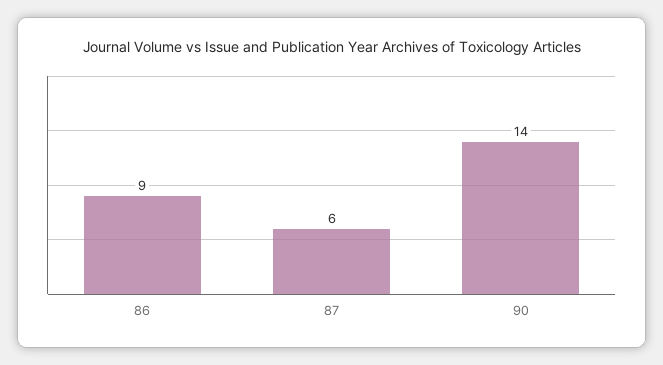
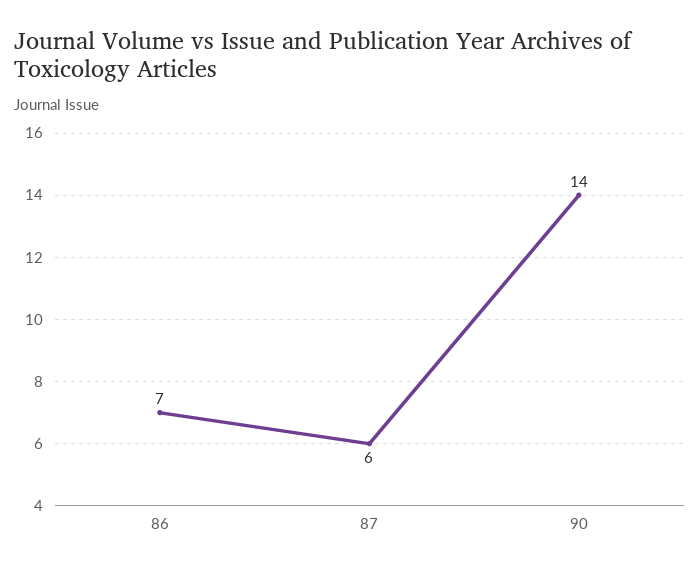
  {
-   "86": 9,
+   "86": 7,
    "87": 6,
    "90": 14
  }

